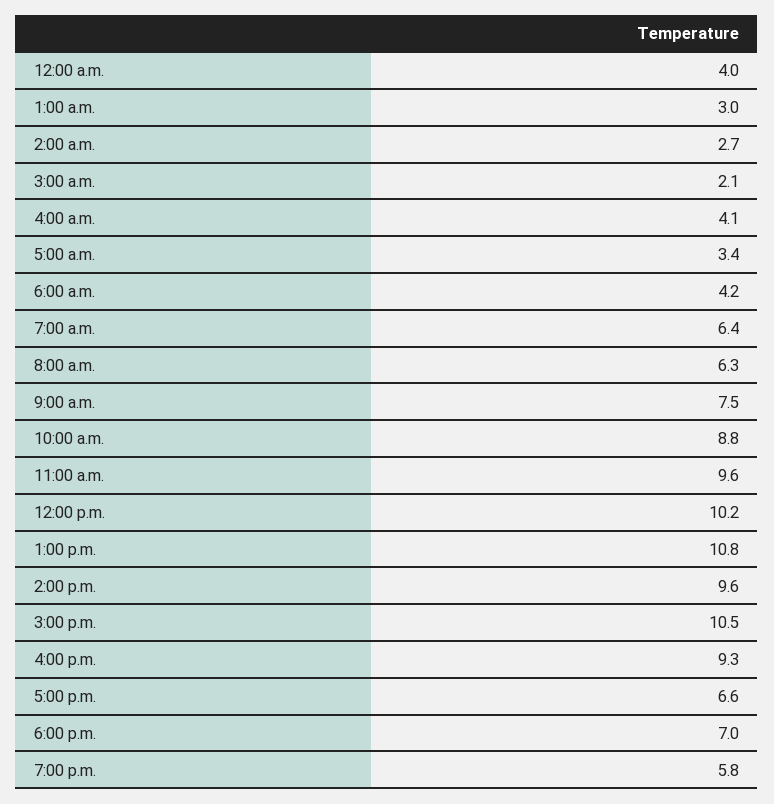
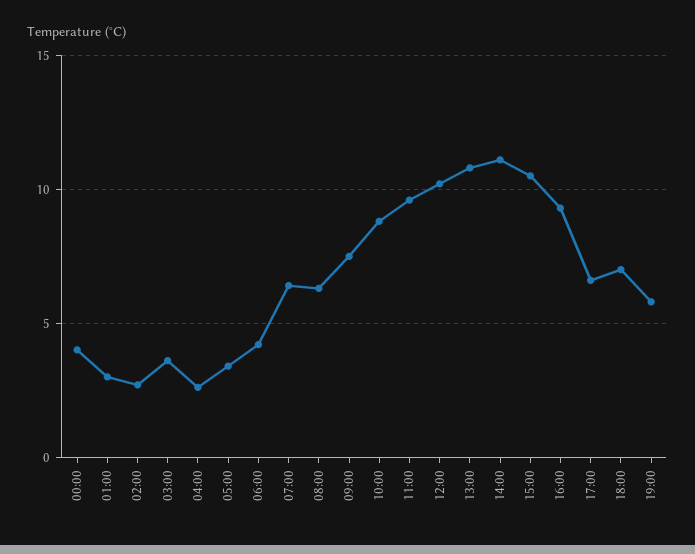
  {
    "12:00 a.m.": 4,
    "1:00 a.m.": 3,
    "2:00 a.m.": 2.7,
-   "3:00 a.m.": 2.1,
+   "3:00 a.m.": 3.5,
-   "4:00 a.m.": 4.1,
+   "4:00 a.m.": 2.5,
    "5:00 a.m.": 3.4,
    "6:00 a.m.": 4.2,
    "7:00 a.m.": 6.4,
    "8:00 a.m.": 6.3,
    "9:00 a.m.": 7.5,
    "10:00 a.m.": 8.8,
    "11:00 a.m.": 9.6,
    "12:00 p.m.": 10.2,
    "1:00 p.m.": 10.8,
-   "2:00 p.m.": 9.6,
+   "2:00 p.m.": 11,
    "3:00 p.m.": 10.5,
    "4:00 p.m.": 9.3,
    "5:00 p.m.": 6.6,
    "6:00 p.m.": 7,
    "7:00 p.m.": 5.8
  }

